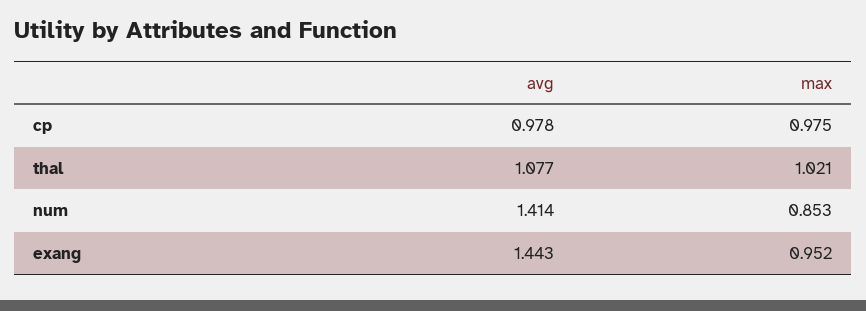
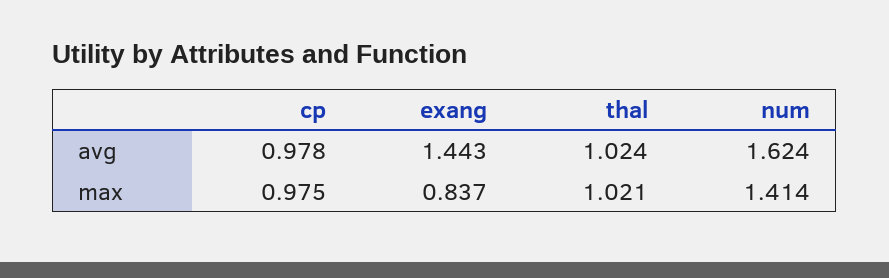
  {
    "avg": {
      "cp": 0.978,
-     "thal": 1.077,
+     "thal": 1.024,
-     "num": 1.414,
+     "num": 1.624,
      "exang": 1.443
    },
    "max": {
      "cp": 0.975,
      "thal": 1.021,
-     "num": 0.853,
+     "num": 1.414,
-     "exang": 0.952
+     "exang": 0.837
    }
  }

